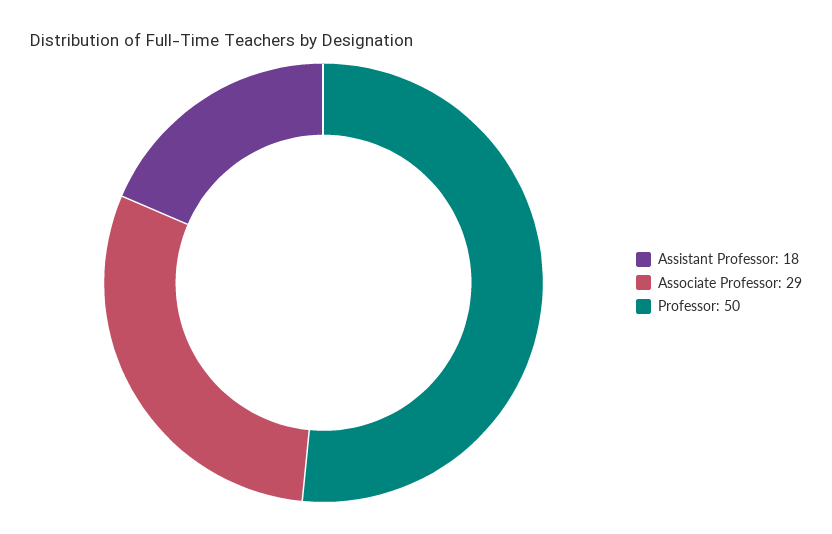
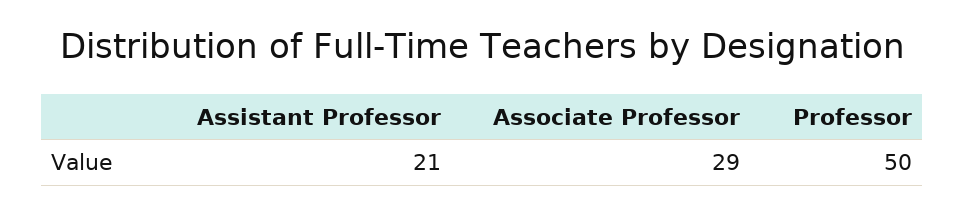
  {
-   "Assistant Professor": 18,
+   "Assistant Professor": 21,
    "Associate Professor": 29,
    "Professor": 50
  }

